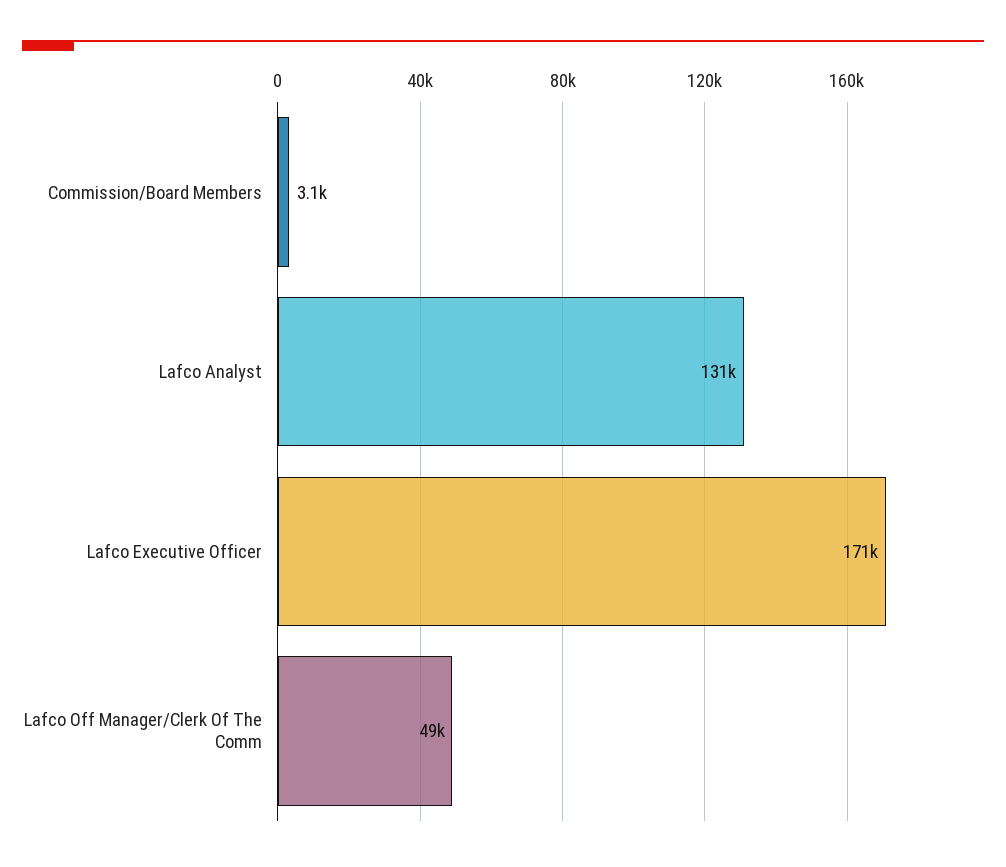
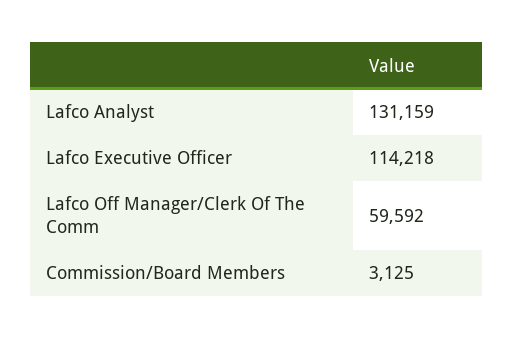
  {
    "Commission/Board Members": 3125,
    "Lafco Analyst": 131159,
-   "Lafco Executive Officer": 171000,
+   "Lafco Executive Officer": 114218,
-   "Lafco Off Manager/Clerk Of The Comm": 49000
+   "Lafco Off Manager/Clerk Of The Comm": 59592
  }

